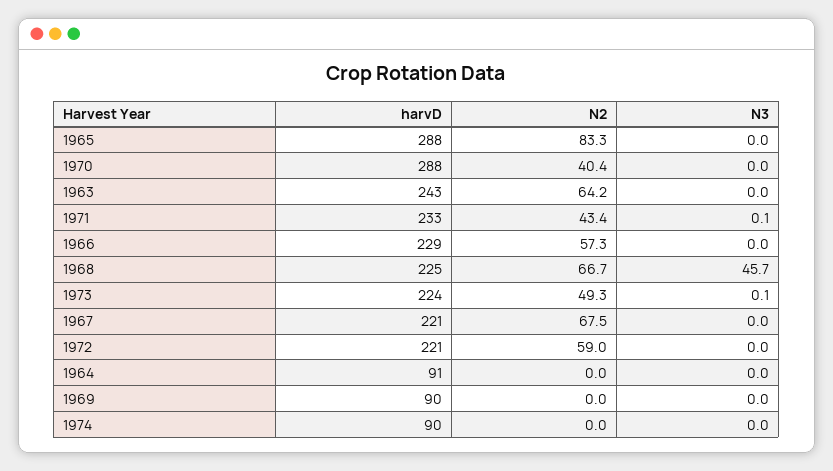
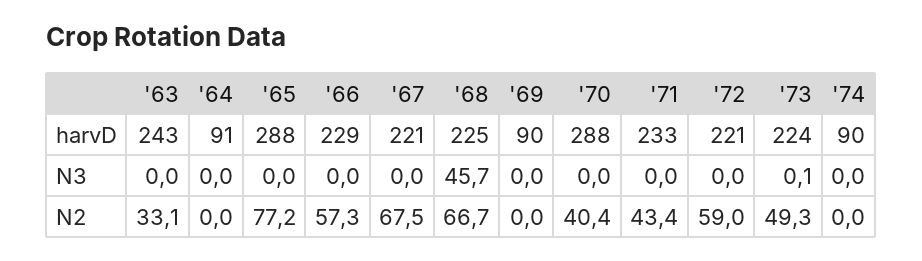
  {
    "harvD": {
      "1965": 288,
      "1970": 288,
      "1963": 243,
      "1971": 233,
      "1966": 229,
      "1968": 225,
      "1973": 224,
      "1967": 221,
      "1972": 221,
      "1964": 91,
      "1969": 90,
      "1974": 90
    },
    "N2": {
-     "1965": 83.3,
+     "1965": 77.2,
      "1970": 40.4,
-     "1963": 64.2,
+     "1963": 33.1,
      "1971": 43.4,
      "1966": 57.3,
      "1968": 66.7,
      "1973": 49.3,
      "1967": 67.5,
      "1972": 59,
      "1964": 0,
      "1969": 0,
      "1974": 0
    },
    "N3": {
      "1965": 0,
      "1970": 0,
      "1963": 0,
-     "1971": 0.1,
+     "1971": 0,
      "1966": 0,
      "1968": 45.7,
      "1973": 0.1,
      "1967": 0,
      "1972": 0,
      "1964": 0,
      "1969": 0,
      "1974": 0
    }
  }

